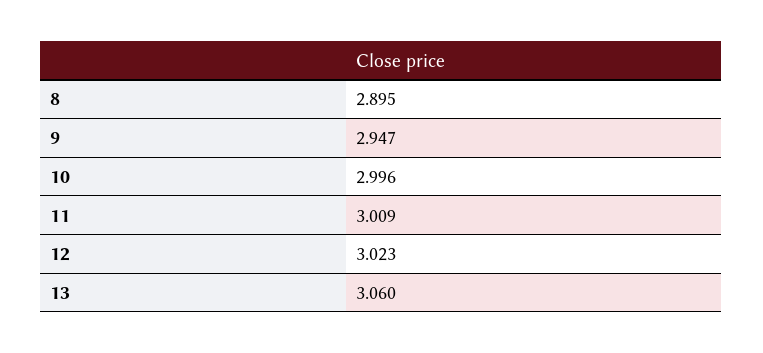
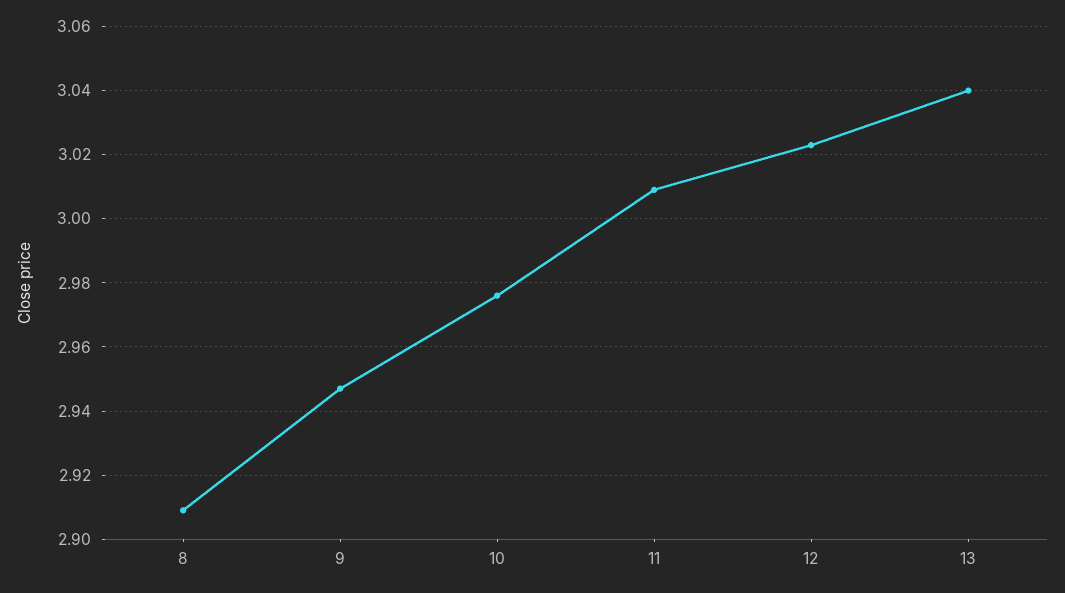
  {
-   "8": 2.895,
+   "8": 2.91,
    "9": 2.947,
-   "10": 2.996,
+   "10": 2.975,
    "11": 3.009,
    "12": 3.023,
-   "13": 3.06
+   "13": 3.04
  }

